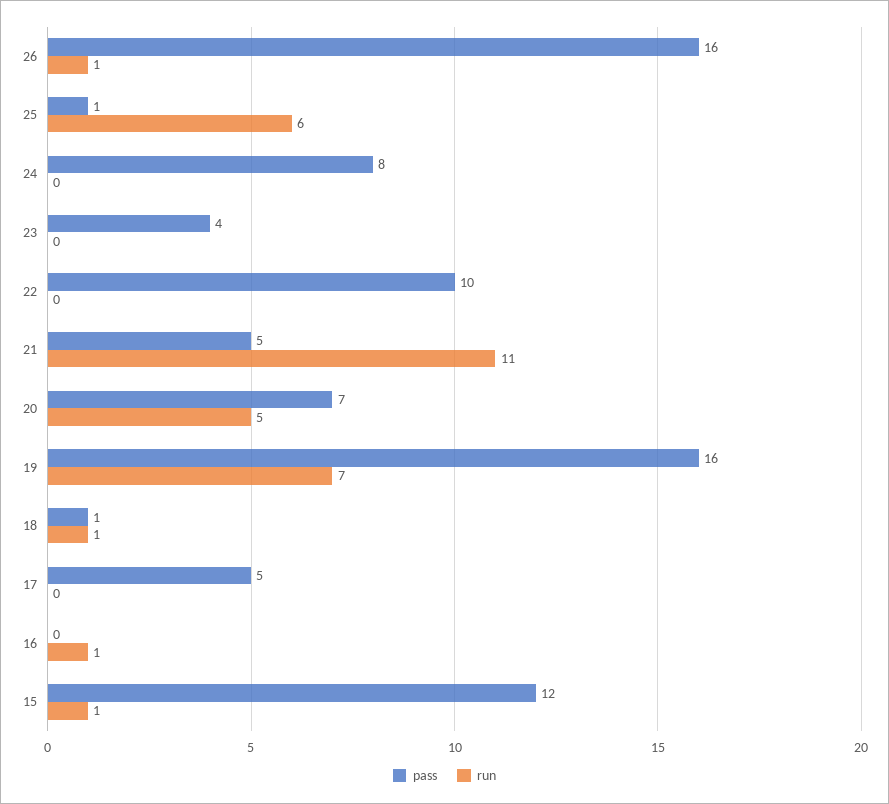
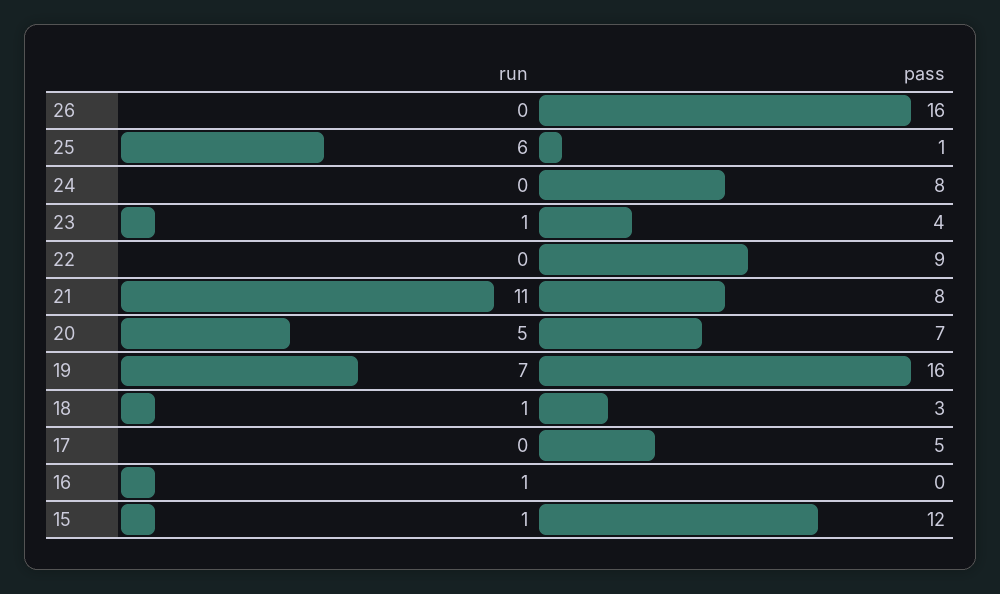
  {
    "pass": {
      "26": 16,
      "25": 1,
      "24": 8,
      "23": 4,
-     "22": 10,
+     "22": 9,
-     "21": 5,
+     "21": 8,
      "20": 7,
      "19": 16,
-     "18": 1,
+     "18": 3,
      "17": 5,
      "16": 0,
      "15": 12
    },
    "run": {
-     "26": 1,
+     "26": 0,
      "25": 6,
      "24": 0,
-     "23": 0,
+     "23": 1,
      "22": 0,
      "21": 11,
      "20": 5,
      "19": 7,
      "18": 1,
      "17": 0,
      "16": 1,
      "15": 1
    }
  }

